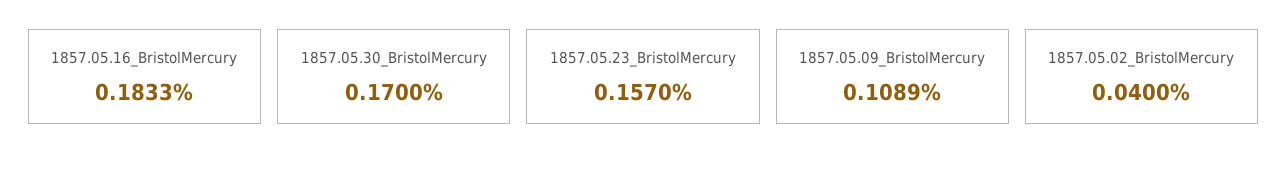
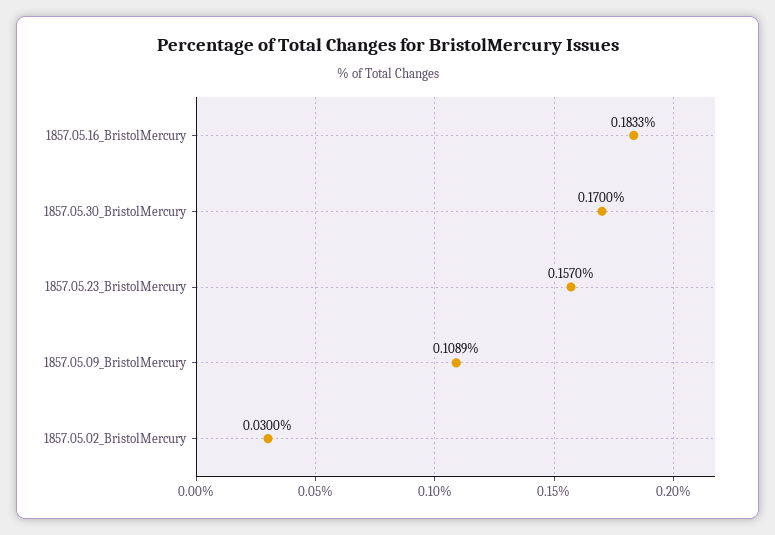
  {
    "1857.05.16_BristolMercury": 0.1833,
    "1857.05.30_BristolMercury": 0.17,
    "1857.05.23_BristolMercury": 0.157,
    "1857.05.09_BristolMercury": 0.1089,
-   "1857.05.02_BristolMercury": 0.04
+   "1857.05.02_BristolMercury": 0.03
  }

